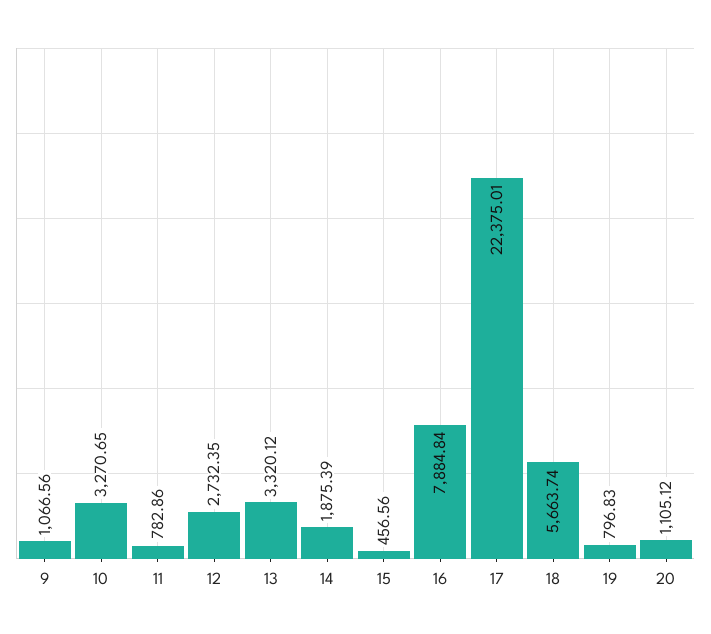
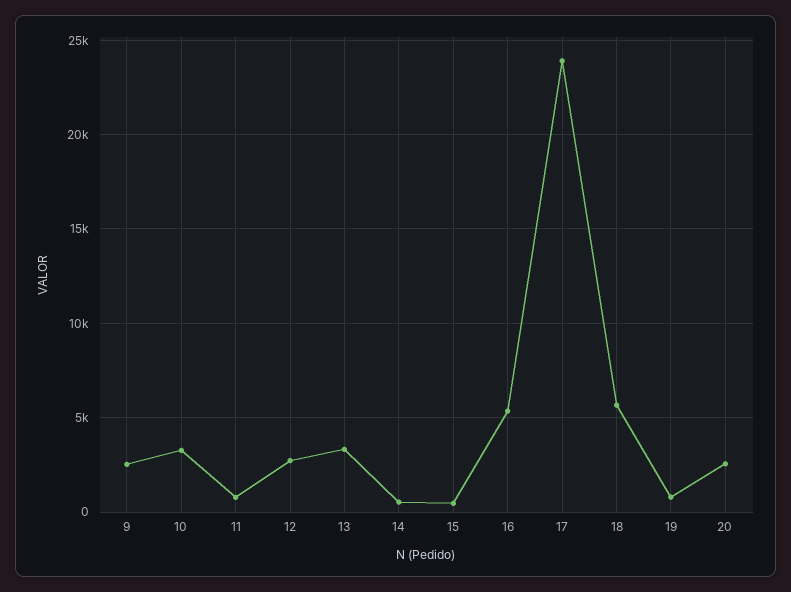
  {
-   "9": 1066.56,
+   "9": 2500,
    "10": 3270.65,
    "11": 782.86,
    "12": 2732.35,
    "13": 3320.12,
-   "14": 1875.39,
+   "14": 500,
    "15": 456.56,
-   "16": 7884.84,
+   "16": 5500,
-   "17": 22375.01,
+   "17": 24000,
    "18": 5663.74,
    "19": 796.83,
-   "20": 1105.12
+   "20": 2500
  }

